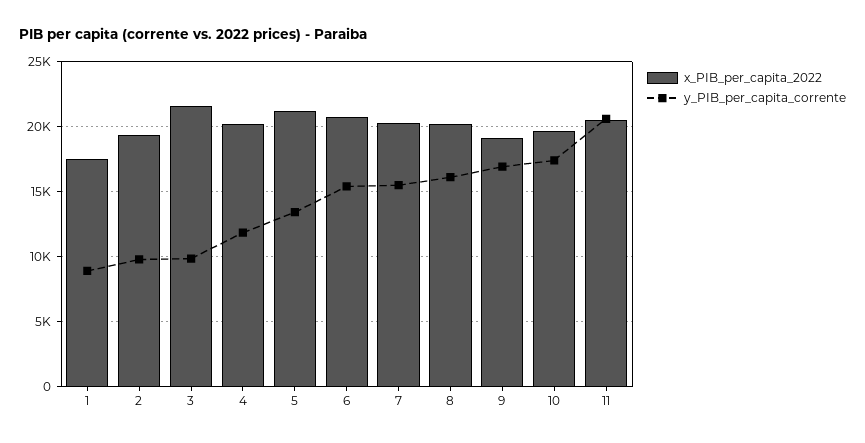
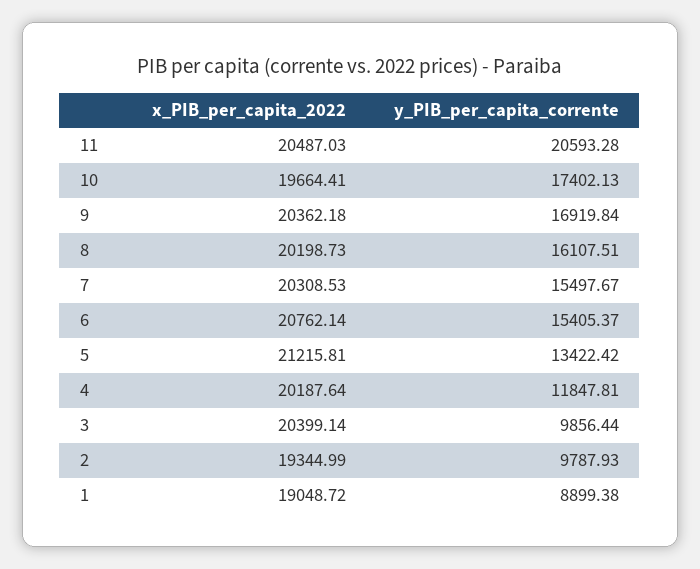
  {
    "x_PIB_per_capita_2022": {
-     "1": 17500,
+     "1": 19048.72,
      "2": 19344.99,
-     "3": 21500,
+     "3": 20399.14,
      "4": 20187.64,
      "5": 21215.81,
      "6": 20762.14,
      "7": 20308.53,
      "8": 20198.73,
-     "9": 19000,
+     "9": 20362.18,
      "10": 19664.41,
      "11": 20487.03
    },
    "y_PIB_per_capita_corrente": {
      "1": 8899.38,
      "2": 9787.93,
      "3": 9856.44,
      "4": 11847.81,
      "5": 13422.42,
      "6": 15405.37,
      "7": 15497.67,
      "8": 16107.51,
      "9": 16919.84,
      "10": 17402.13,
      "11": 20593.28
    }
  }

